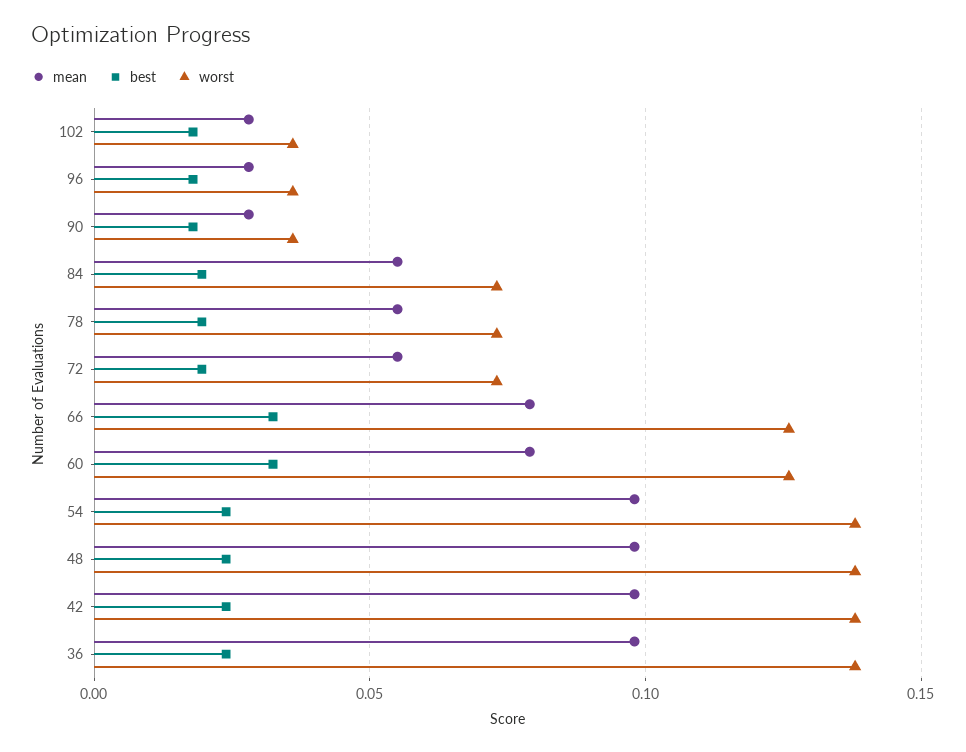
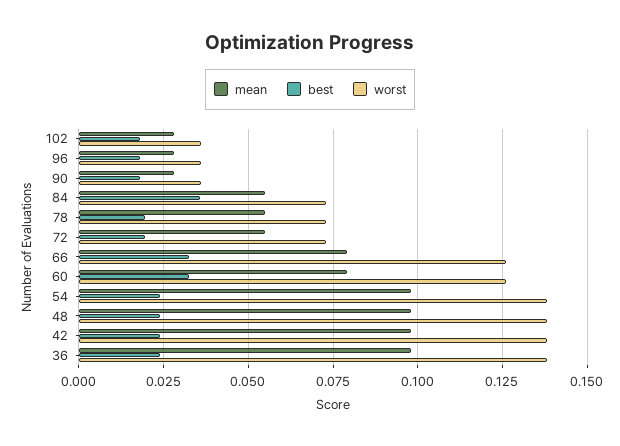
  {
    "mean": {
      "102": 0.0275,
      "96": 0.0275,
      "90": 0.0275,
      "84": 0.055,
      "78": 0.055,
      "72": 0.055,
      "66": 0.08,
      "60": 0.08,
      "54": 0.0975,
      "48": 0.0975,
      "42": 0.0975,
      "36": 0.0975
    },
    "best": {
      "102": 0.0175,
      "96": 0.0175,
      "90": 0.0175,
-     "84": 0.02,
+     "84": 0.035,
      "78": 0.02,
      "72": 0.02,
      "66": 0.0325,
      "60": 0.0325,
      "54": 0.025,
      "48": 0.025,
      "42": 0.025,
      "36": 0.025
    },
    "worst": {
      "102": 0.035,
      "96": 0.035,
      "90": 0.035,
      "84": 0.0725,
      "78": 0.0725,
      "72": 0.0725,
      "66": 0.125,
      "60": 0.125,
      "54": 0.1375,
      "48": 0.1375,
      "42": 0.1375,
      "36": 0.1375
    }
  }

